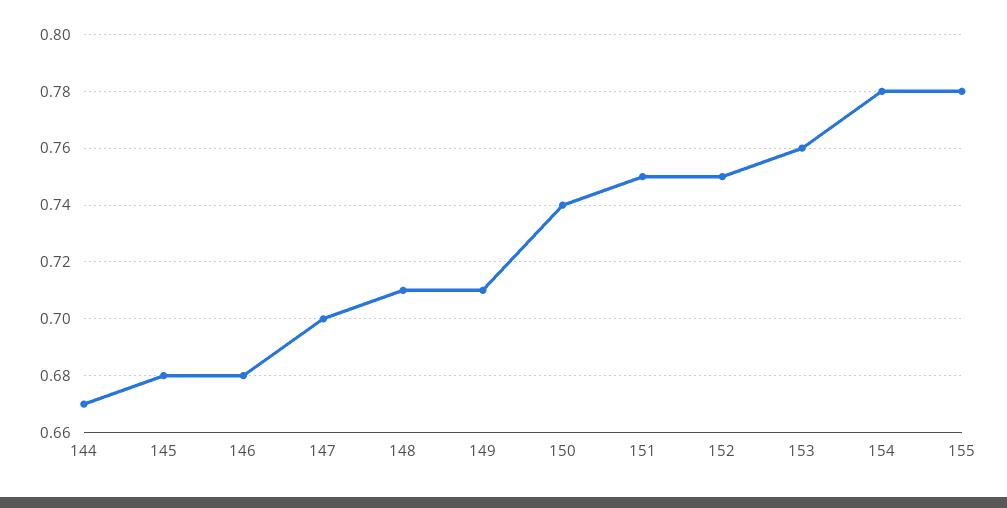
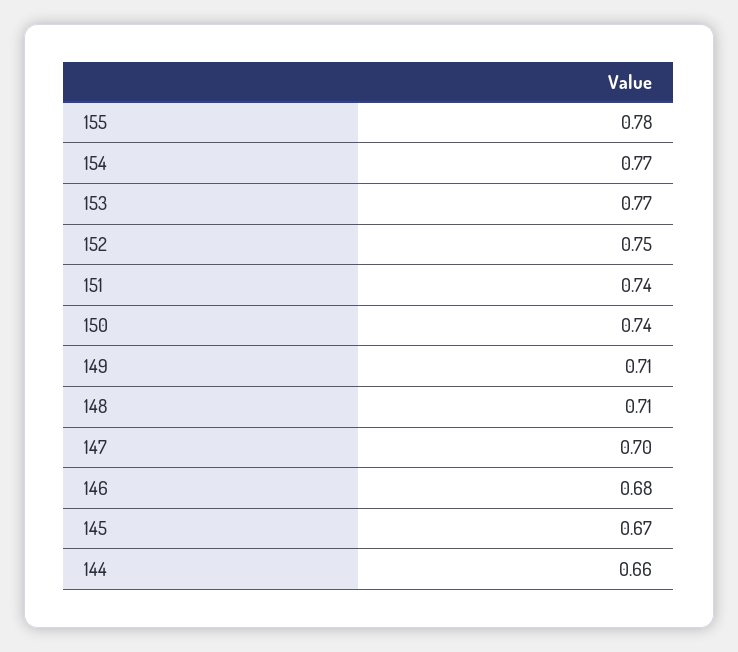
  {
-   "144": 0.67,
+   "144": 0.66,
-   "145": 0.68,
+   "145": 0.67,
    "146": 0.68,
    "147": 0.7,
    "148": 0.71,
    "149": 0.71,
    "150": 0.74,
-   "151": 0.75,
+   "151": 0.74,
    "152": 0.75,
-   "153": 0.76,
+   "153": 0.77,
-   "154": 0.78,
+   "154": 0.77,
    "155": 0.78
  }

